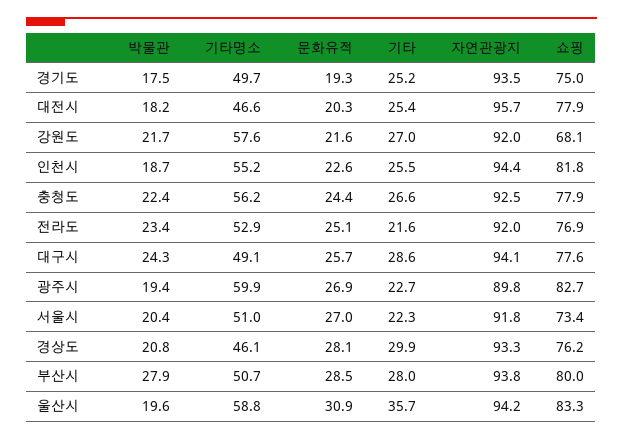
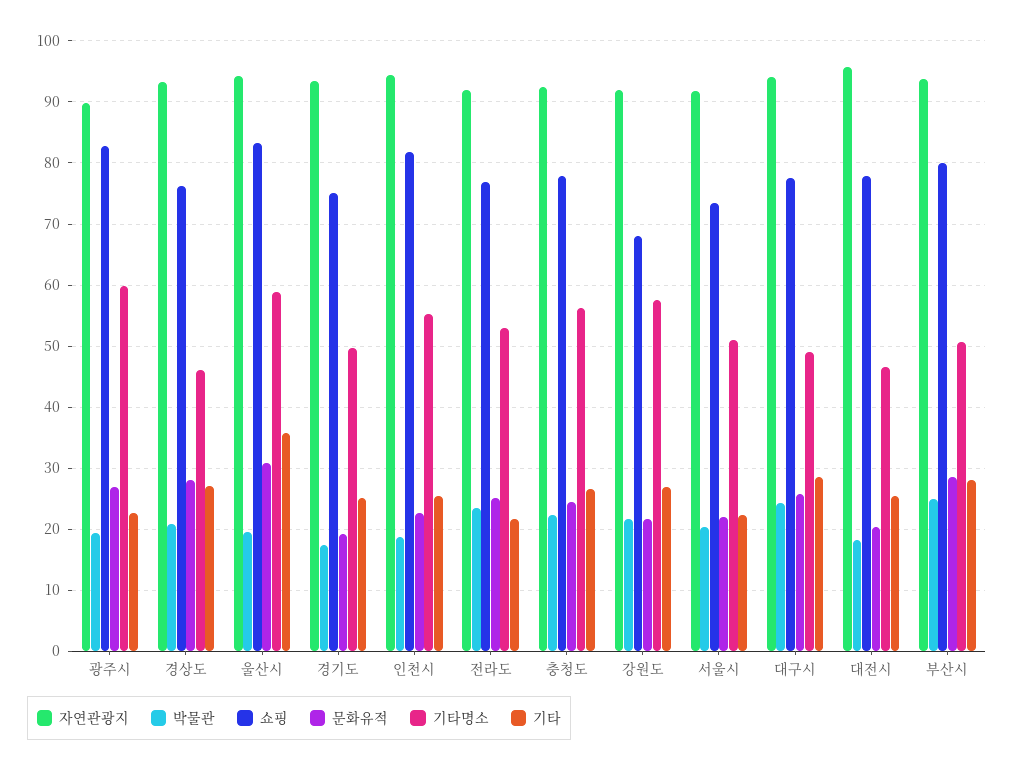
  {
    "박물관": {
      "경기도": 17.5,
      "대전시": 18.2,
      "강원도": 21.7,
      "인천시": 18.7,
      "충청도": 22.4,
      "전라도": 23.4,
      "대구시": 24.3,
      "광주시": 19.4,
      "서울시": 20.4,
      "경상도": 20.8,
-     "부산시": 27.9,
+     "부산시": 25,
      "울산시": 19.6
    },
    "기타명소": {
      "경기도": 49.7,
      "대전시": 46.6,
      "강원도": 57.6,
      "인천시": 55.2,
      "충청도": 56.2,
      "전라도": 52.9,
      "대구시": 49.1,
      "광주시": 59.9,
      "서울시": 51,
      "경상도": 46.1,
      "부산시": 50.7,
      "울산시": 58.8
    },
    "문화유적": {
      "경기도": 19.3,
      "대전시": 20.3,
      "강원도": 21.6,
      "인천시": 22.6,
      "충청도": 24.4,
      "전라도": 25.1,
      "대구시": 25.7,
      "광주시": 26.9,
-     "서울시": 27,
+     "서울시": 22,
      "경상도": 28.1,
      "부산시": 28.5,
      "울산시": 30.9
    },
    "기타": {
      "경기도": 25.2,
      "대전시": 25.4,
      "강원도": 27,
      "인천시": 25.5,
      "충청도": 26.6,
      "전라도": 21.6,
      "대구시": 28.6,
      "광주시": 22.7,
      "서울시": 22.3,
-     "경상도": 29.9,
+     "경상도": 27,
      "부산시": 28,
      "울산시": 35.7
    },
    "자연관광지": {
      "경기도": 93.5,
      "대전시": 95.7,
      "강원도": 92,
      "인천시": 94.4,
      "충청도": 92.5,
      "전라도": 92,
      "대구시": 94.1,
      "광주시": 89.8,
      "서울시": 91.8,
      "경상도": 93.3,
      "부산시": 93.8,
      "울산시": 94.2
    },
    "쇼핑": {
      "경기도": 75,
      "대전시": 77.9,
      "강원도": 68.1,
      "인천시": 81.8,
      "충청도": 77.9,
      "전라도": 76.9,
      "대구시": 77.6,
      "광주시": 82.7,
      "서울시": 73.4,
      "경상도": 76.2,
      "부산시": 80,
      "울산시": 83.3
    }
  }

